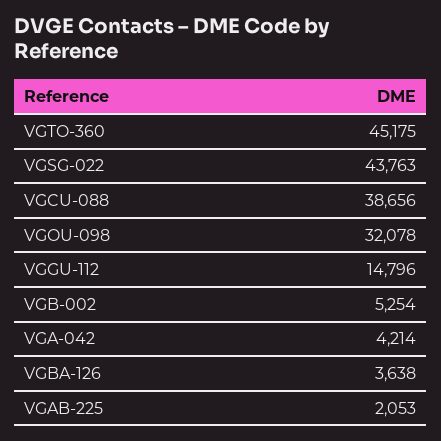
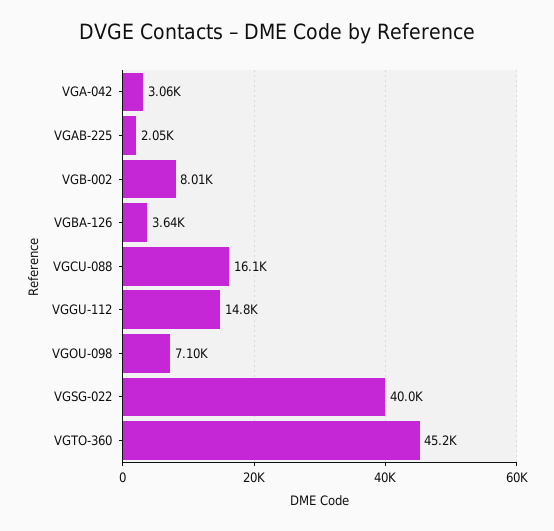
  {
    "VGTO-360": 45175,
-   "VGSG-022": 43763,
+   "VGSG-022": 40000,
-   "VGCU-088": 38656,
+   "VGCU-088": 16100,
-   "VGOU-098": 32078,
+   "VGOU-098": 7100,
    "VGGU-112": 14796,
-   "VGB-002": 5254,
+   "VGB-002": 8010,
-   "VGA-042": 4214,
+   "VGA-042": 3060,
    "VGBA-126": 3638,
    "VGAB-225": 2053
  }

